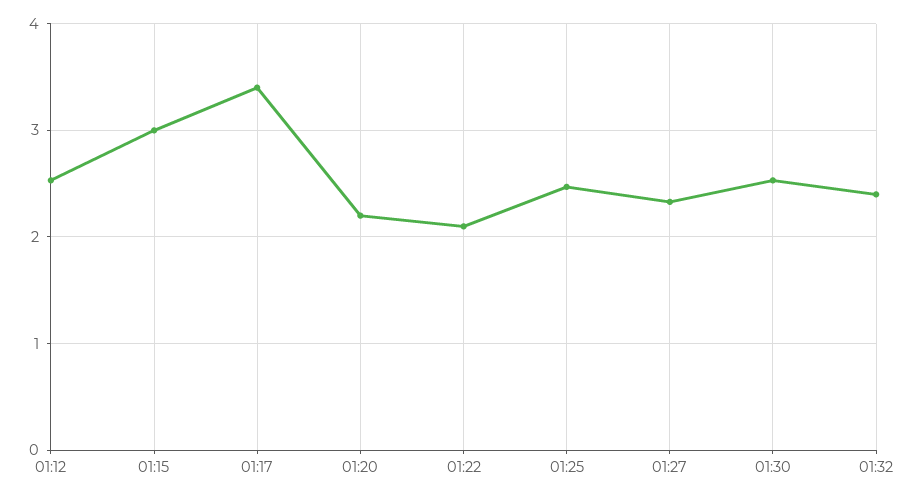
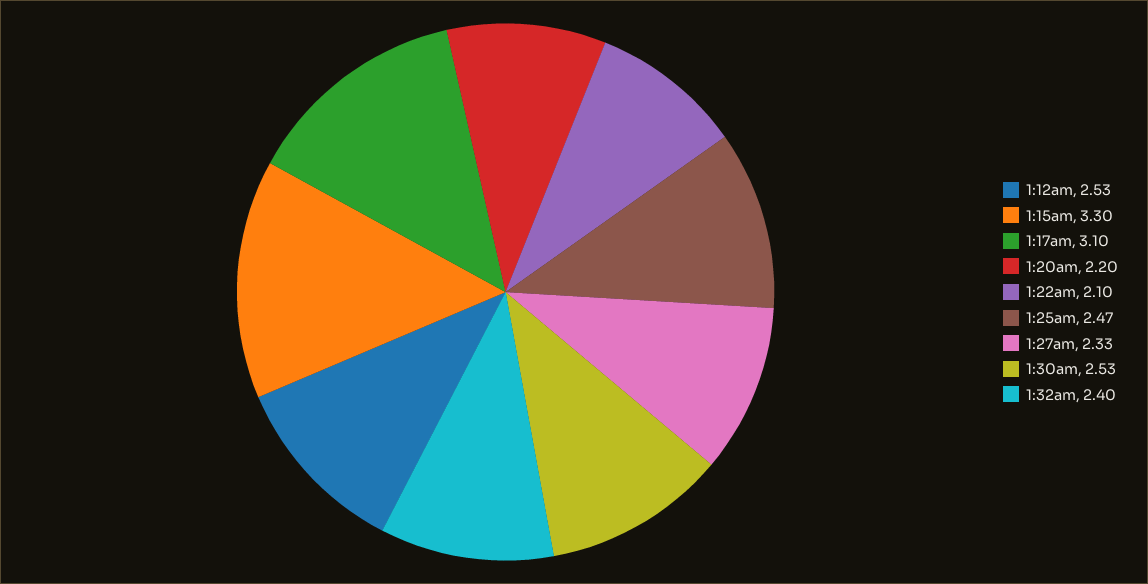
  {
    "01:12": 2.53,
-   "01:15": 3,
+   "01:15": 3.3,
-   "01:17": 3.4,
+   "01:17": 3.1,
    "01:20": 2.2,
    "01:22": 2.1,
    "01:25": 2.47,
    "01:27": 2.33,
    "01:30": 2.53,
    "01:32": 2.4
  }

